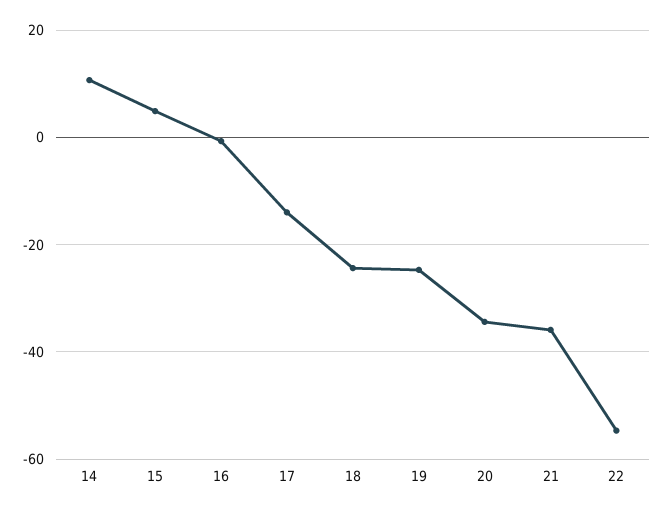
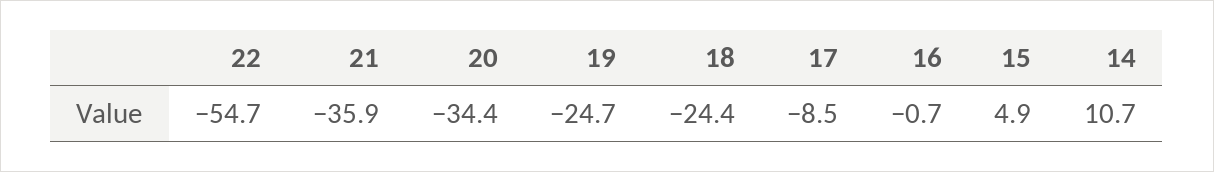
  {
    "14": 10.7,
    "15": 4.9,
    "16": -0.7,
-   "17": -14,
+   "17": -8.5,
    "18": -24.4,
    "19": -24.7,
    "20": -34.4,
    "21": -35.9,
    "22": -54.7
  }

